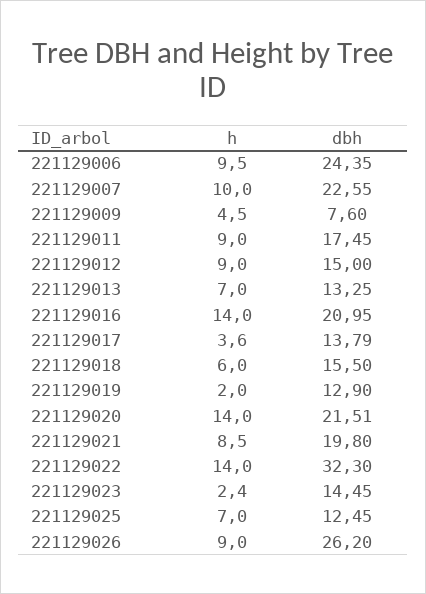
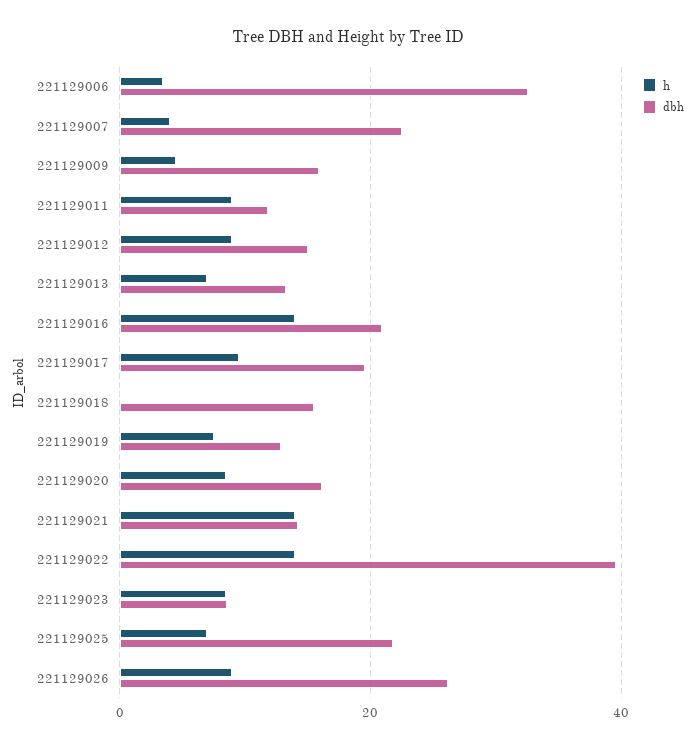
  {
    "h": {
-     "221129006": 9.5,
+     "221129006": 4,
-     "221129007": 10,
+     "221129007": 4,
      "221129009": 4.5,
      "221129011": 9,
      "221129012": 9,
      "221129013": 7,
      "221129016": 14,
-     "221129017": 3.6,
+     "221129017": 10,
-     "221129018": 6,
+     "221129018": 0,
-     "221129019": 2,
+     "221129019": 8,
-     "221129020": 14,
+     "221129020": 8,
-     "221129021": 8.5,
+     "221129021": 14,
      "221129022": 14,
-     "221129023": 2.4,
+     "221129023": 8,
      "221129025": 7,
      "221129026": 9
    },
    "dbh": {
-     "221129006": 24.35,
+     "221129006": 32,
      "221129007": 22.55,
-     "221129009": 7.6,
+     "221129009": 16,
-     "221129011": 17.45,
+     "221129011": 12,
      "221129012": 15,
      "221129013": 13.25,
      "221129016": 20.95,
-     "221129017": 13.79,
+     "221129017": 20,
      "221129018": 15.5,
      "221129019": 12.9,
-     "221129020": 21.51,
+     "221129020": 16,
-     "221129021": 19.8,
+     "221129021": 14,
-     "221129022": 32.3,
+     "221129022": 40,
-     "221129023": 14.45,
+     "221129023": 8,
-     "221129025": 12.45,
+     "221129025": 22,
      "221129026": 26.2
    }
  }

